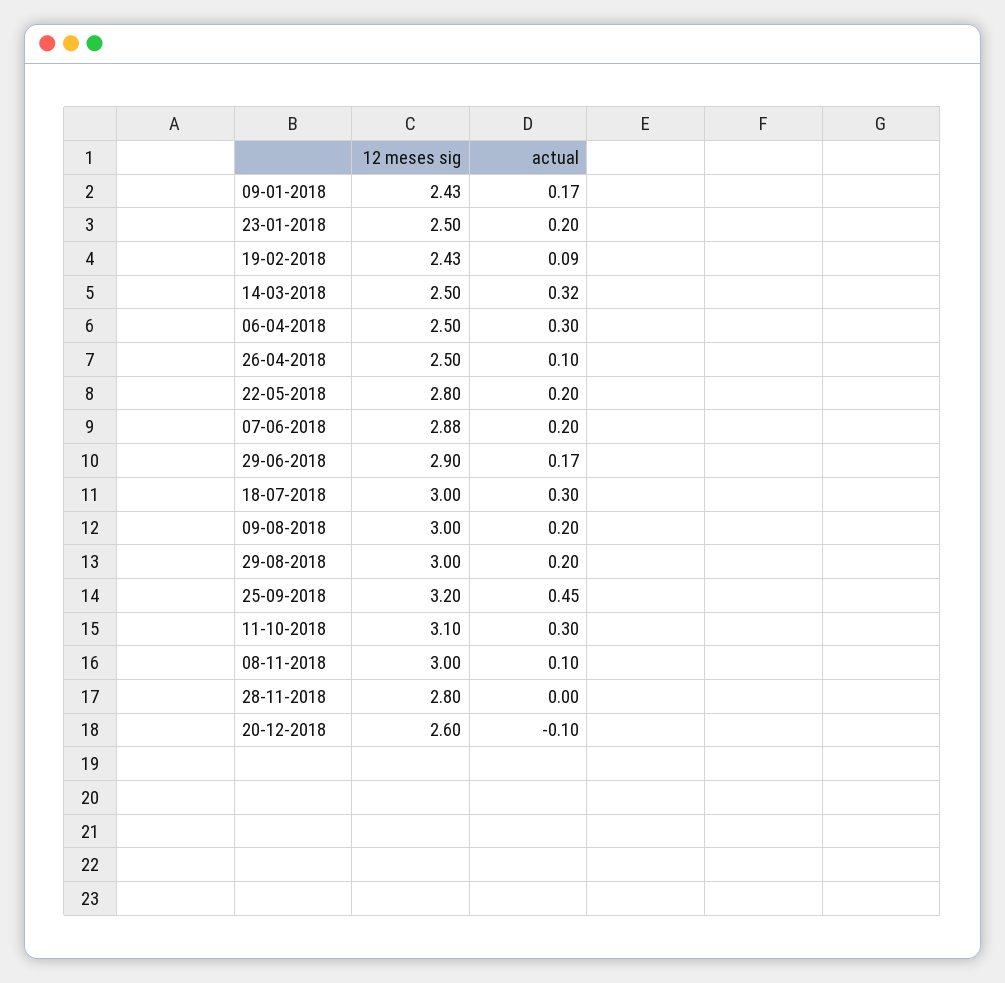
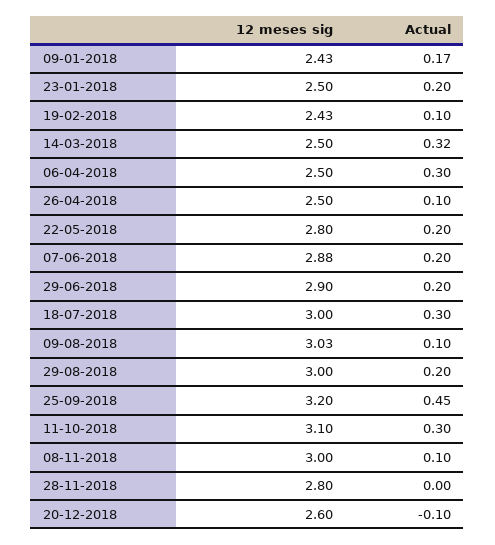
  {
    "12 meses sig": {
      "09-01-2018": 2.43,
      "23-01-2018": 2.5,
      "19-02-2018": 2.43,
      "14-03-2018": 2.5,
      "06-04-2018": 2.5,
      "26-04-2018": 2.5,
      "22-05-2018": 2.8,
      "07-06-2018": 2.88,
      "29-06-2018": 2.9,
      "18-07-2018": 3,
-     "09-08-2018": 3,
+     "09-08-2018": 3.03,
      "29-08-2018": 3,
      "25-09-2018": 3.2,
      "11-10-2018": 3.1,
      "08-11-2018": 3,
      "28-11-2018": 2.8,
      "20-12-2018": 2.6
    },
    "actual": {
      "09-01-2018": 0.17,
      "23-01-2018": 0.2,
-     "19-02-2018": 0.09,
+     "19-02-2018": 0.1,
      "14-03-2018": 0.32,
      "06-04-2018": 0.3,
      "26-04-2018": 0.1,
      "22-05-2018": 0.2,
      "07-06-2018": 0.2,
-     "29-06-2018": 0.17,
+     "29-06-2018": 0.2,
      "18-07-2018": 0.3,
-     "09-08-2018": 0.2,
+     "09-08-2018": 0.1,
      "29-08-2018": 0.2,
      "25-09-2018": 0.45,
      "11-10-2018": 0.3,
      "08-11-2018": 0.1,
      "28-11-2018": 0,
      "20-12-2018": -0.1
    }
  }

